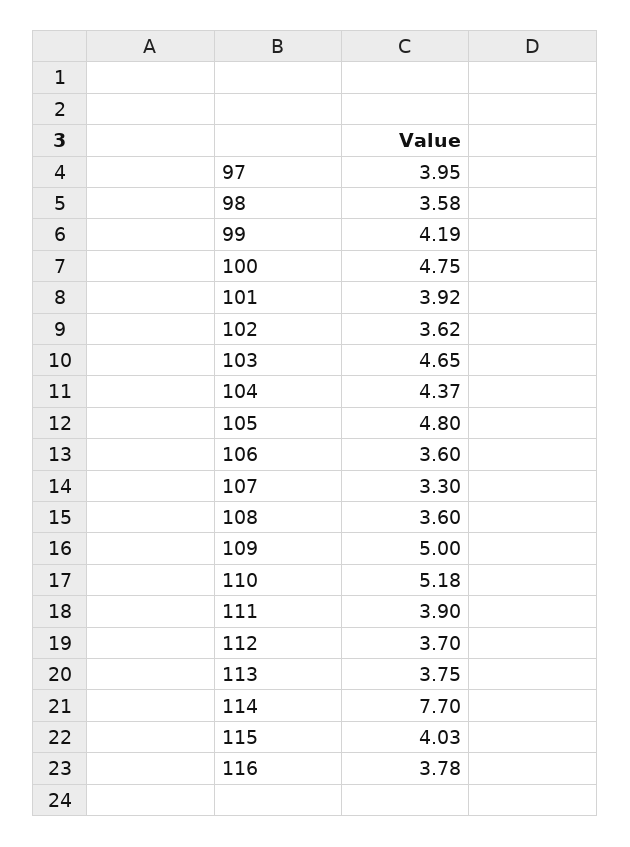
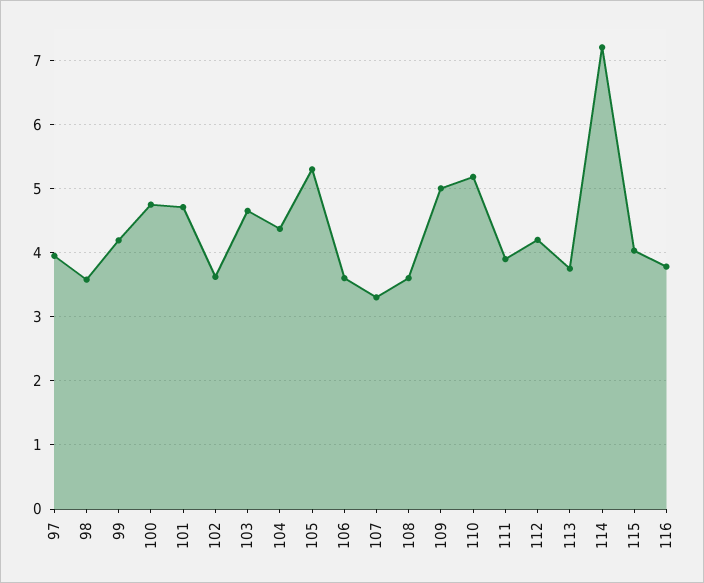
  {
    "97": 3.95,
    "98": 3.58,
    "99": 4.19,
    "100": 4.75,
-   "101": 3.92,
+   "101": 4.7,
    "102": 3.62,
    "103": 4.65,
    "104": 4.37,
-   "105": 4.8,
+   "105": 5.3,
    "106": 3.6,
    "107": 3.3,
    "108": 3.6,
    "109": 5,
    "110": 5.18,
    "111": 3.9,
-   "112": 3.7,
+   "112": 4.2,
    "113": 3.75,
-   "114": 7.7,
+   "114": 7.2,
    "115": 4.03,
    "116": 3.78
  }

